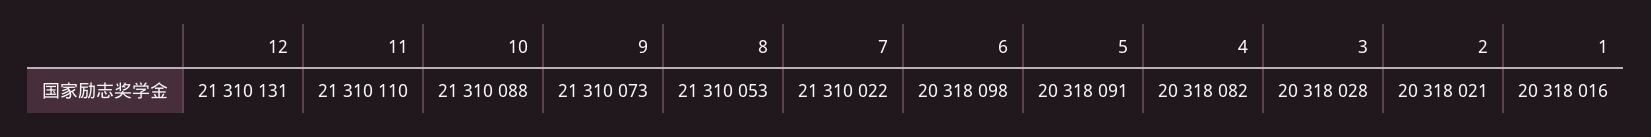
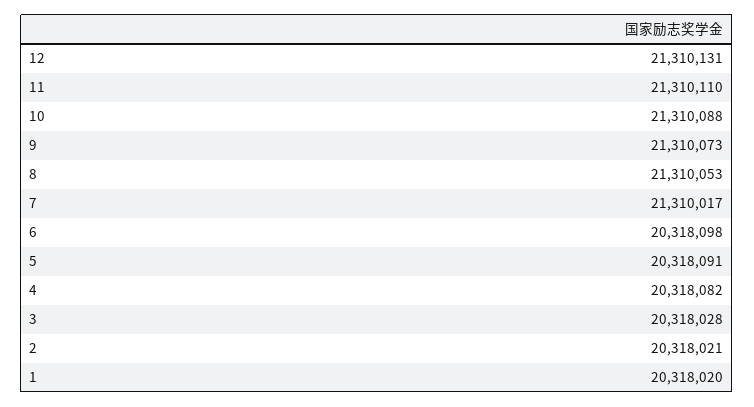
  {
    "12": 21310131,
    "11": 21310110,
    "10": 21310088,
    "9": 21310073,
    "8": 21310053,
-   "7": 21310022,
+   "7": 21310017,
    "6": 20318098,
    "5": 20318091,
    "4": 20318082,
    "3": 20318028,
    "2": 20318021,
-   "1": 20318016
+   "1": 20318020
  }

